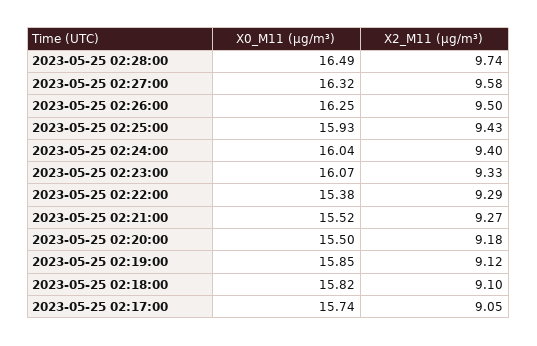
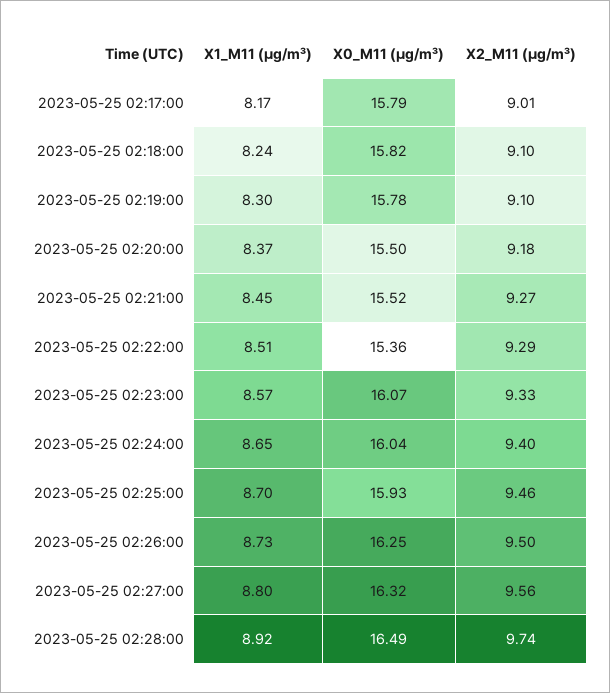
  {
    "X0_M11 (μg/m³)": {
      "2023-05-25 02:28:00": 16.49,
      "2023-05-25 02:27:00": 16.32,
      "2023-05-25 02:26:00": 16.25,
      "2023-05-25 02:25:00": 15.93,
      "2023-05-25 02:24:00": 16.04,
      "2023-05-25 02:23:00": 16.07,
-     "2023-05-25 02:22:00": 15.38,
+     "2023-05-25 02:22:00": 15.36,
      "2023-05-25 02:21:00": 15.52,
      "2023-05-25 02:20:00": 15.5,
-     "2023-05-25 02:19:00": 15.85,
+     "2023-05-25 02:19:00": 15.78,
      "2023-05-25 02:18:00": 15.82,
-     "2023-05-25 02:17:00": 15.74
+     "2023-05-25 02:17:00": 15.79
    },
    "X2_M11 (μg/m³)": {
      "2023-05-25 02:28:00": 9.74,
-     "2023-05-25 02:27:00": 9.58,
+     "2023-05-25 02:27:00": 9.56,
      "2023-05-25 02:26:00": 9.5,
-     "2023-05-25 02:25:00": 9.43,
+     "2023-05-25 02:25:00": 9.46,
      "2023-05-25 02:24:00": 9.4,
      "2023-05-25 02:23:00": 9.33,
      "2023-05-25 02:22:00": 9.29,
      "2023-05-25 02:21:00": 9.27,
      "2023-05-25 02:20:00": 9.18,
-     "2023-05-25 02:19:00": 9.12,
+     "2023-05-25 02:19:00": 9.1,
      "2023-05-25 02:18:00": 9.1,
-     "2023-05-25 02:17:00": 9.05
+     "2023-05-25 02:17:00": 9.01
-   }
+   },
+   "X1_M11 (μg/m³)": {
+     "2023-05-25 02:17:00": 8.17,
+     "2023-05-25 02:18:00": 8.24,
+     "2023-05-25 02:19:00": 8.3,
+     "2023-05-25 02:20:00": 8.37,
+     "2023-05-25 02:21:00": 8.45,
+     "2023-05-25 02:22:00": 8.51,
+     "2023-05-25 02:23:00": 8.57,
+     "2023-05-25 02:24:00": 8.65,
+     "2023-05-25 02:25:00": 8.7,
+     "2023-05-25 02:26:00": 8.73,
+     "2023-05-25 02:27:00": 8.8,
+     "2023-05-25 02:28:00": 8.92
+   }
  }

